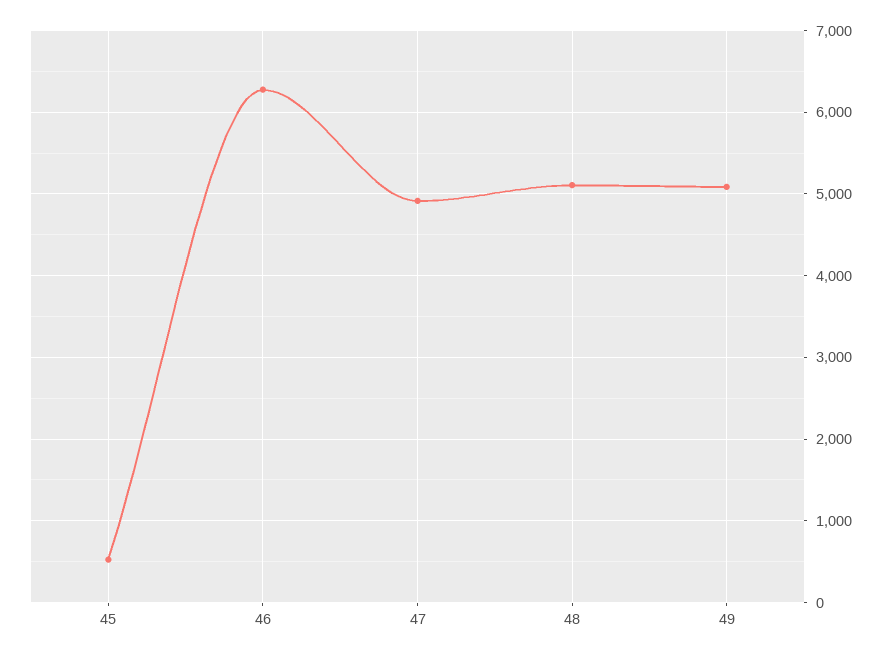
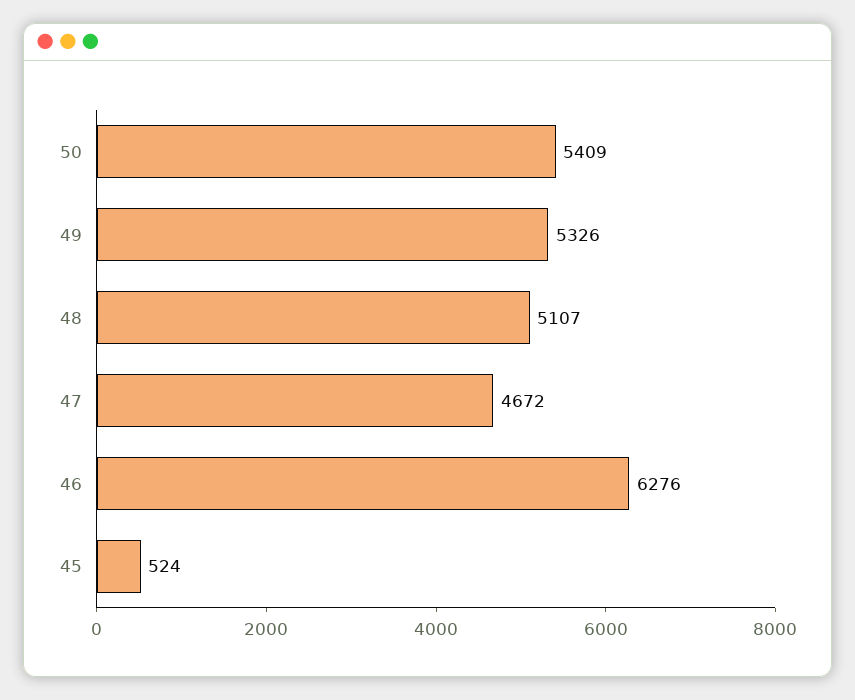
  {
    "45": 524,
    "46": 6276,
-   "47": 4900,
+   "47": 4672,
    "48": 5107,
-   "49": 5100
+   "49": 5326,
+   "50": 5409
  }

